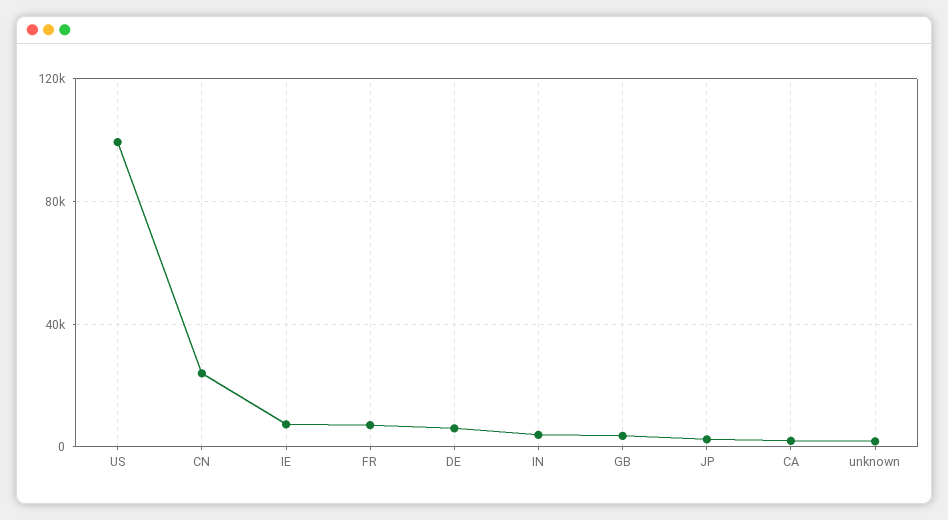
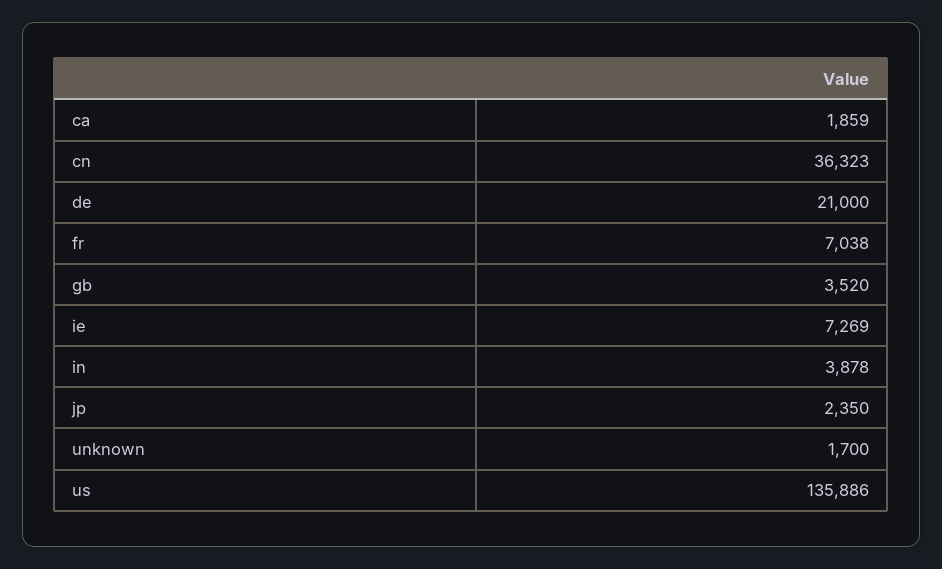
  {
-   "US": 100000,
+   "US": 135886,
-   "CN": 25000,
+   "CN": 36323,
    "IE": 7269,
    "FR": 7038,
-   "DE": 5000,
+   "DE": 21000,
    "IN": 3878,
    "GB": 3520,
    "JP": 2350,
    "CA": 1859,
    "unknown": 1700
  }

